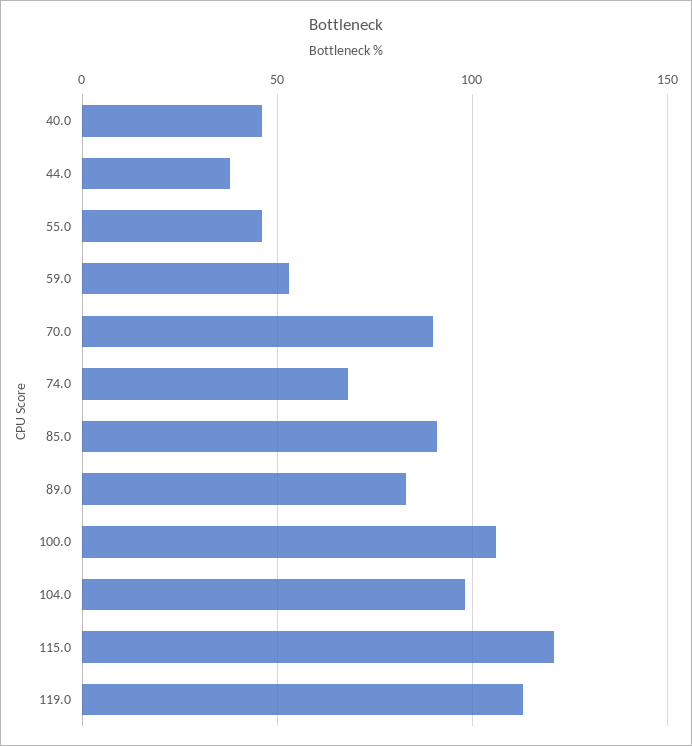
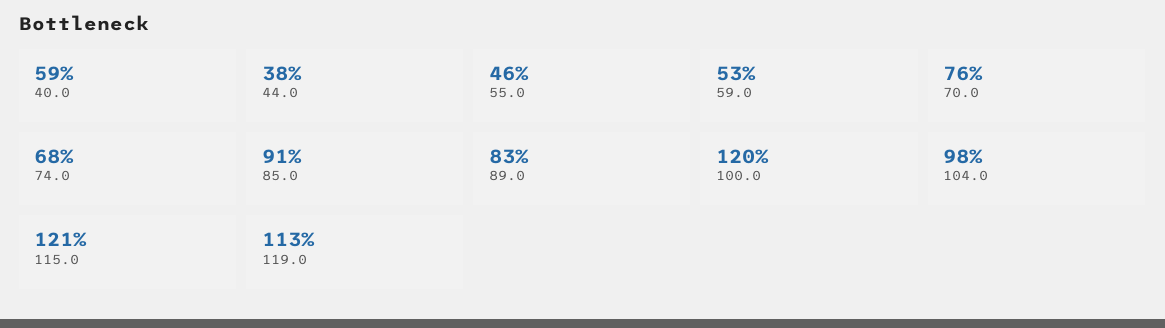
  {
-   "40.0": 45,
+   "40.0": 59,
    "44.0": 38,
    "55.0": 46,
    "59.0": 53,
-   "70.0": 90,
+   "70.0": 76,
    "74.0": 68,
    "85.0": 91,
    "89.0": 83,
-   "100.0": 105,
+   "100.0": 120,
    "104.0": 98,
    "115.0": 121,
    "119.0": 113
  }

